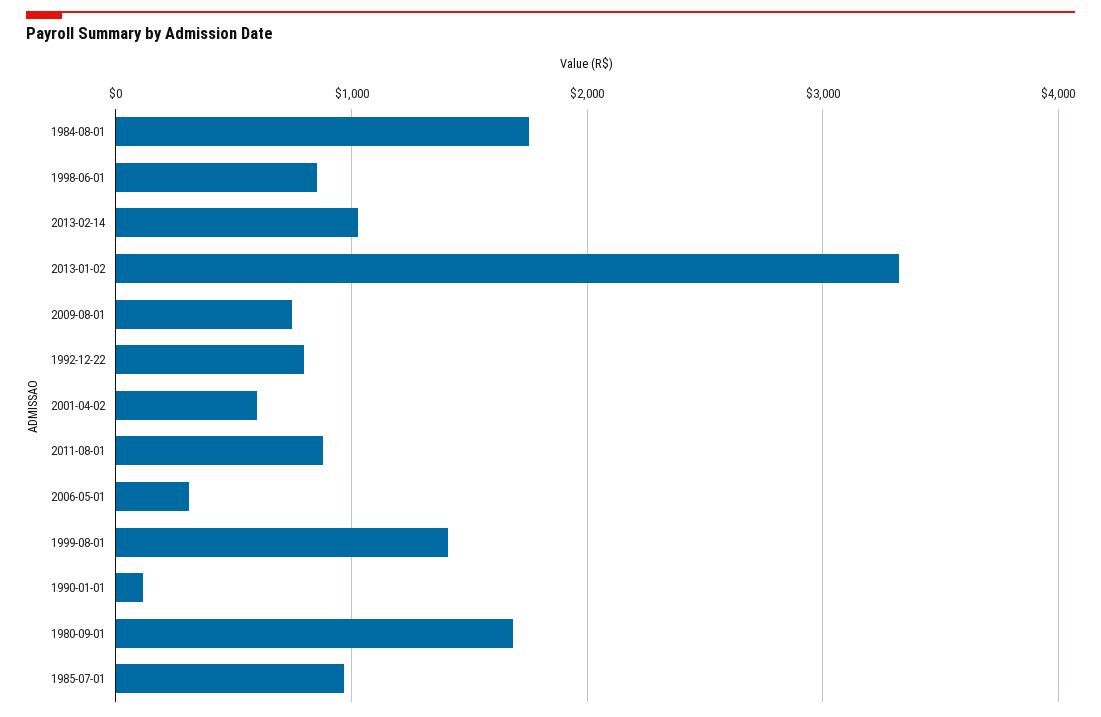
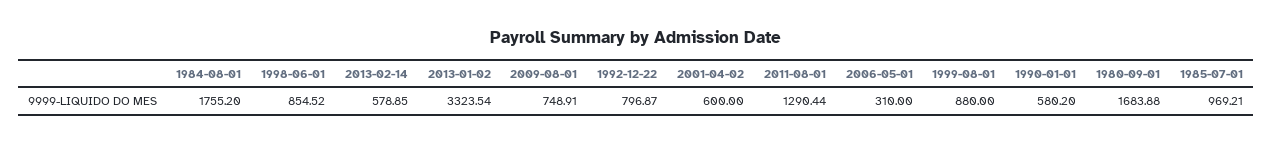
  {
    "1984-08-01": 1755.2,
    "1998-06-01": 854.52,
-   "2013-02-14": 1000,
+   "2013-02-14": 578.85,
    "2013-01-02": 3323.54,
    "2009-08-01": 748.91,
    "1992-12-22": 796.87,
    "2001-04-02": 600,
-   "2011-08-01": 900,
+   "2011-08-01": 1290.44,
    "2006-05-01": 310,
-   "1999-08-01": 1400,
+   "1999-08-01": 880,
-   "1990-01-01": 100,
+   "1990-01-01": 580.2,
    "1980-09-01": 1683.88,
    "1985-07-01": 969.21
  }

